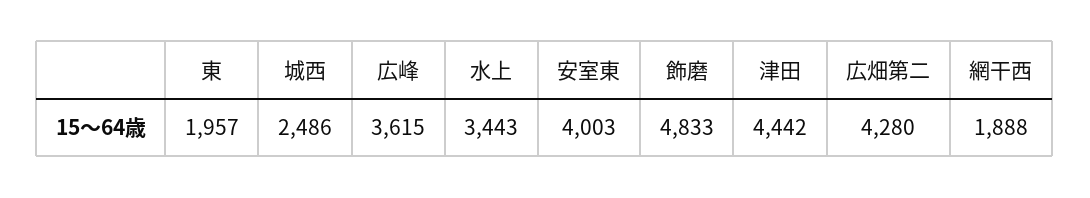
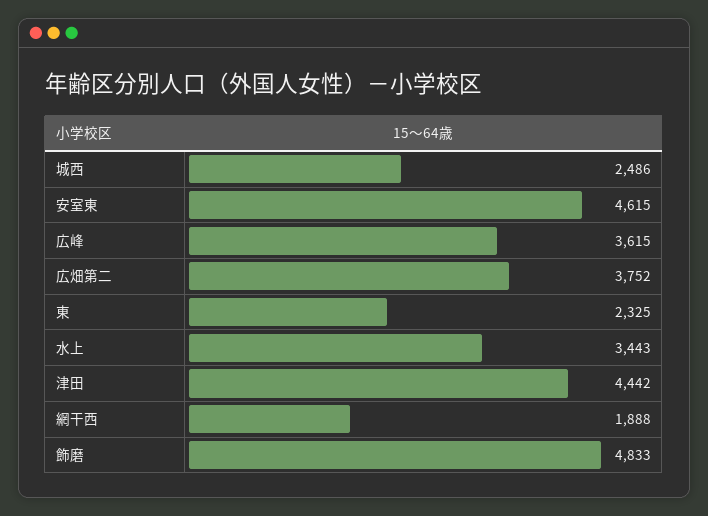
  {
-   "東": 1957,
+   "東": 2325,
    "城西": 2486,
    "広峰": 3615,
    "水上": 3443,
-   "安室東": 4003,
+   "安室東": 4615,
    "飾磨": 4833,
    "津田": 4442,
-   "広畑第二": 4280,
+   "広畑第二": 3752,
    "網干西": 1888
  }

